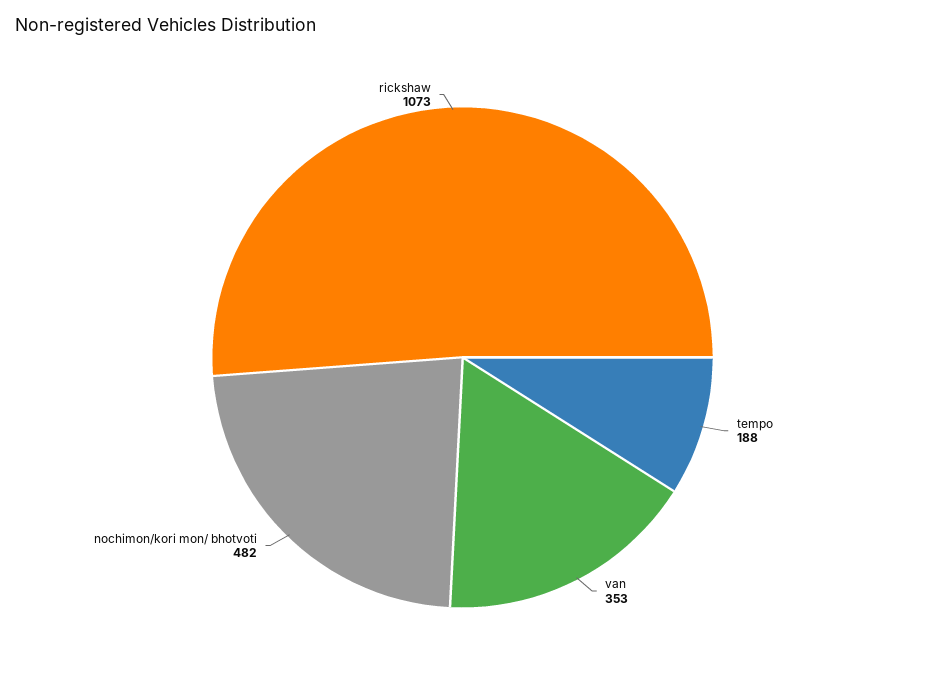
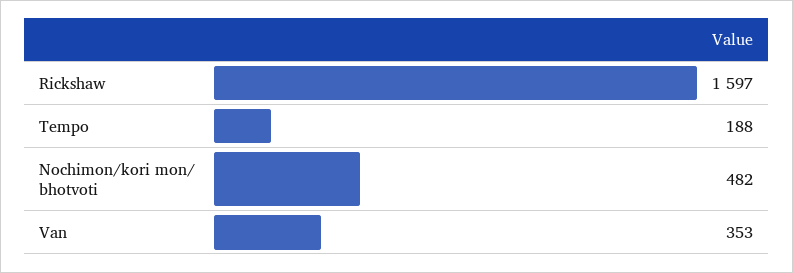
  {
    "tempo": 188,
    "van": 353,
    "nochimon/kori mon/ bhotvoti": 482,
-   "rickshaw": 1073
+   "rickshaw": 1597
  }

